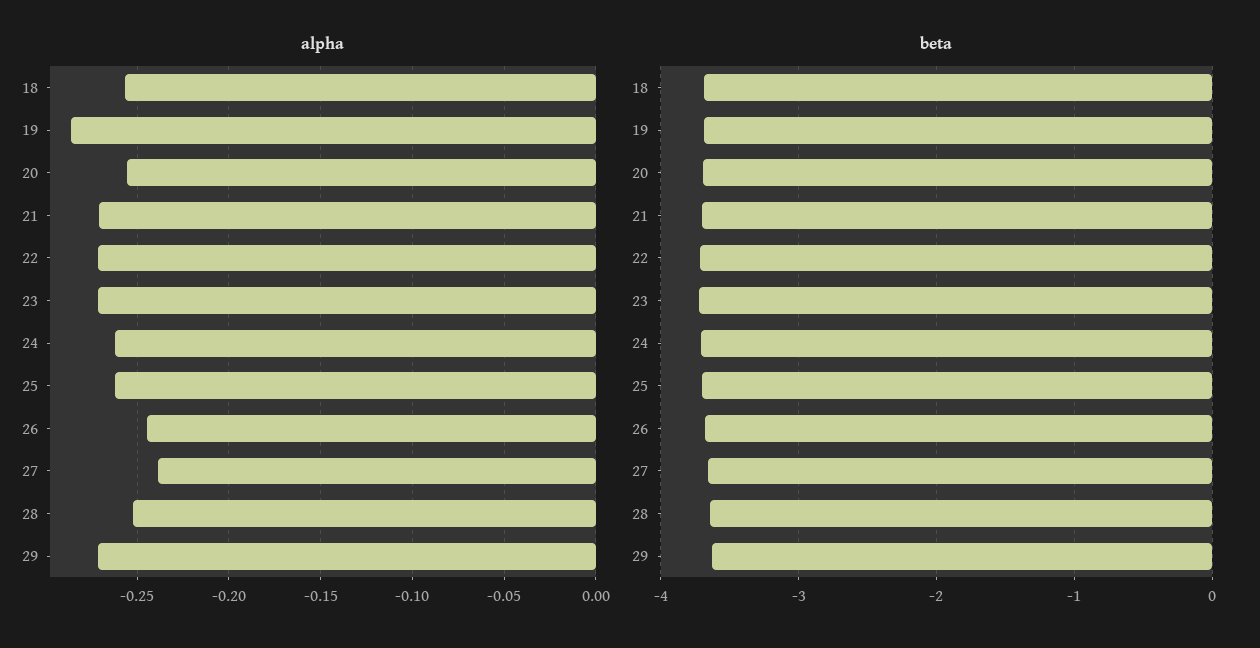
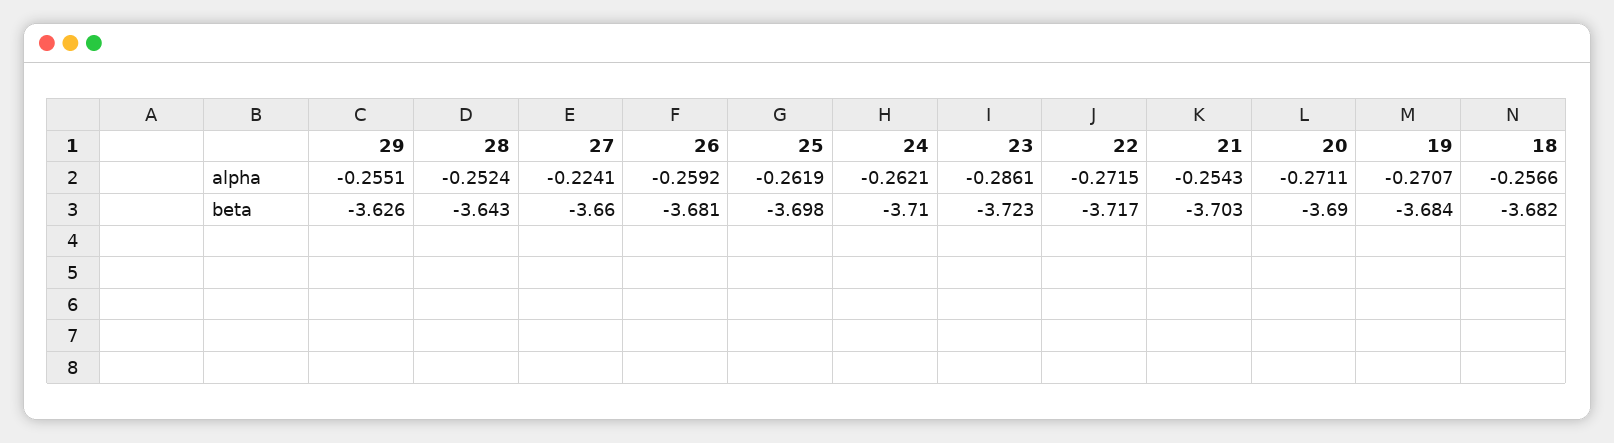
  {
    "alpha": {
      "18": -0.2566,
-     "19": -0.285,
+     "19": -0.2707,
-     "20": -0.255,
+     "20": -0.2711,
-     "21": -0.27,
+     "21": -0.2543,
      "22": -0.2715,
-     "23": -0.27,
+     "23": -0.2861,
      "24": -0.2621,
      "25": -0.2619,
-     "26": -0.245,
+     "26": -0.2592,
-     "27": -0.24,
+     "27": -0.2241,
      "28": -0.2524,
-     "29": -0.27
+     "29": -0.2551
    },
    "beta": {
      "18": -3.682,
      "19": -3.684,
      "20": -3.69,
      "21": -3.703,
      "22": -3.717,
      "23": -3.723,
      "24": -3.71,
      "25": -3.698,
      "26": -3.681,
      "27": -3.66,
      "28": -3.643,
      "29": -3.626
    }
  }

